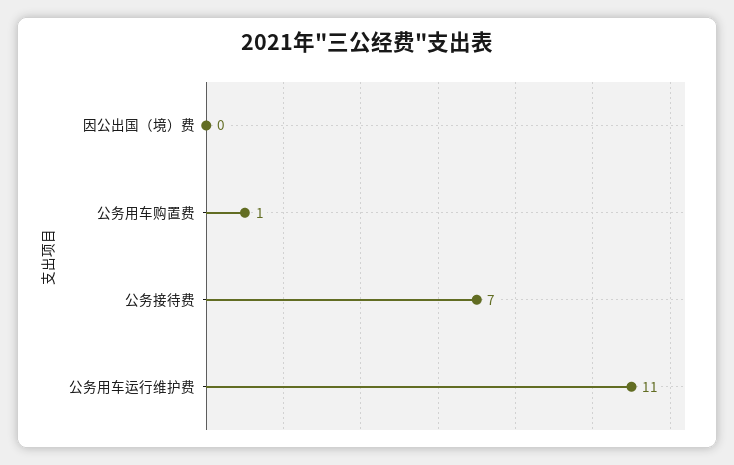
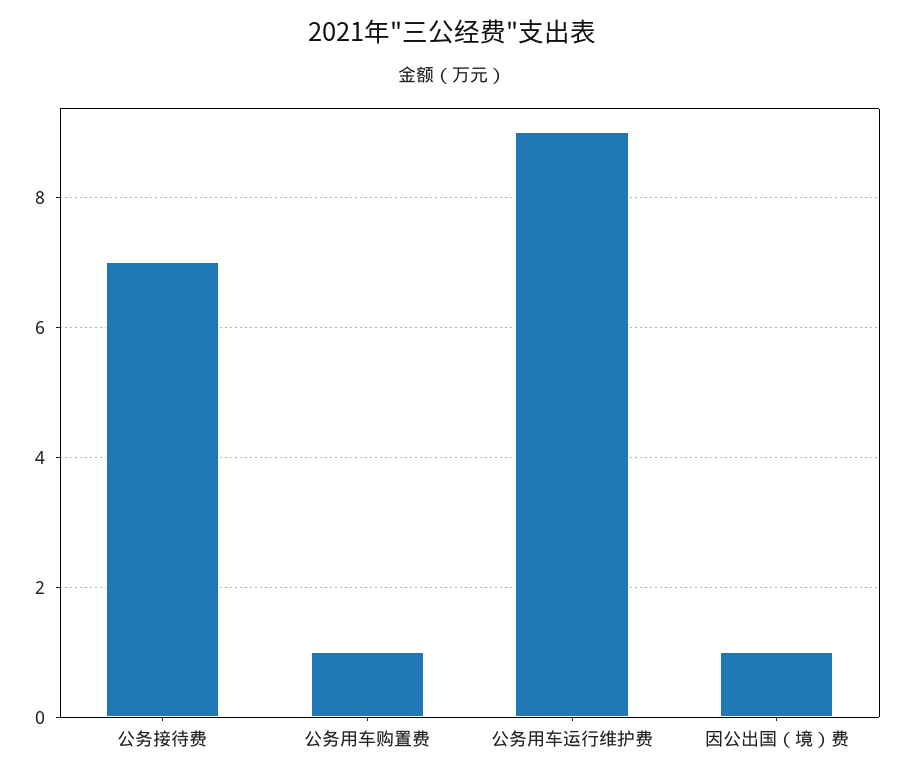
  {
-   "因公出国（境）费": 0,
+   "因公出国（境）费": 1,
    "公务用车购置费": 1,
    "公务接待费": 7,
-   "公务用车运行维护费": 11
+   "公务用车运行维护费": 9
  }

